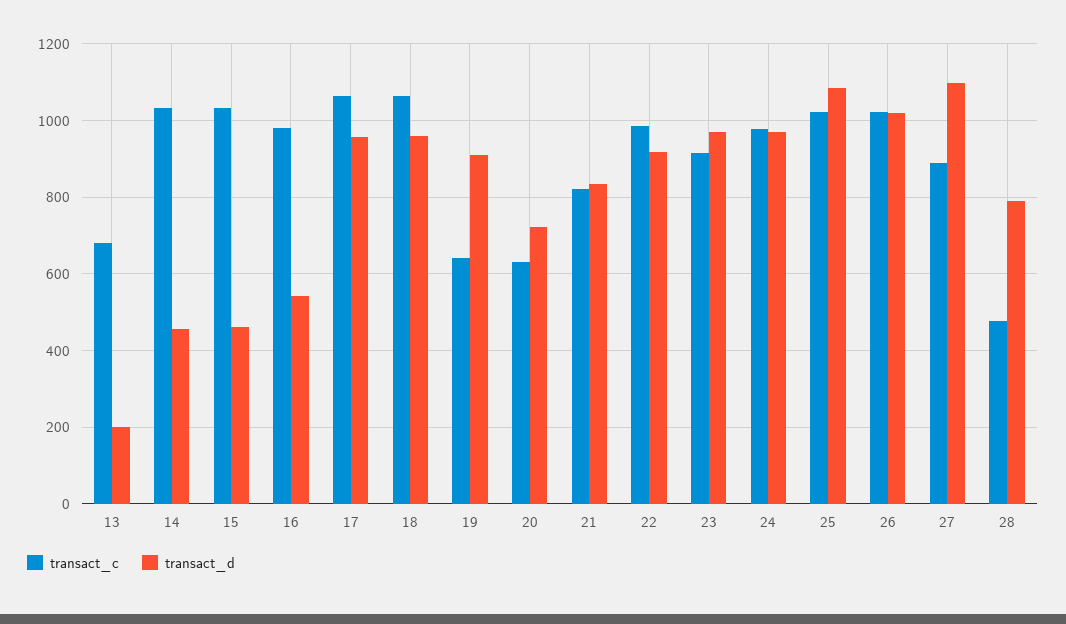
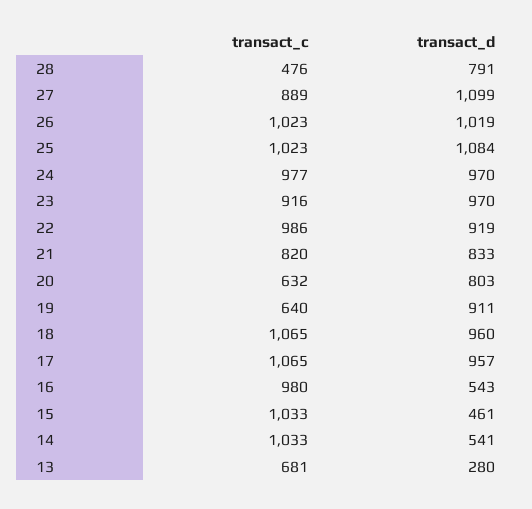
  {
    "transact_c": {
      "13": 681,
      "14": 1033,
      "15": 1033,
      "16": 980,
      "17": 1065,
      "18": 1065,
      "19": 640,
      "20": 632,
      "21": 820,
      "22": 986,
      "23": 916,
      "24": 977,
      "25": 1023,
      "26": 1023,
      "27": 889,
      "28": 476
    },
    "transact_d": {
-     "13": 200,
+     "13": 280,
-     "14": 460,
+     "14": 541,
      "15": 461,
      "16": 543,
      "17": 957,
      "18": 960,
      "19": 911,
-     "20": 720,
+     "20": 803,
      "21": 833,
      "22": 919,
      "23": 970,
      "24": 970,
      "25": 1084,
      "26": 1019,
      "27": 1099,
      "28": 791
    }
  }

